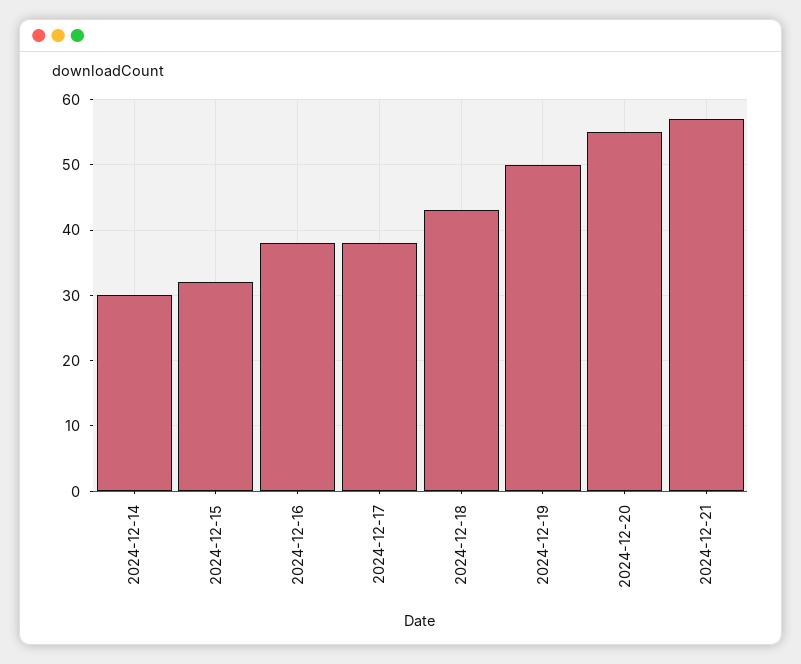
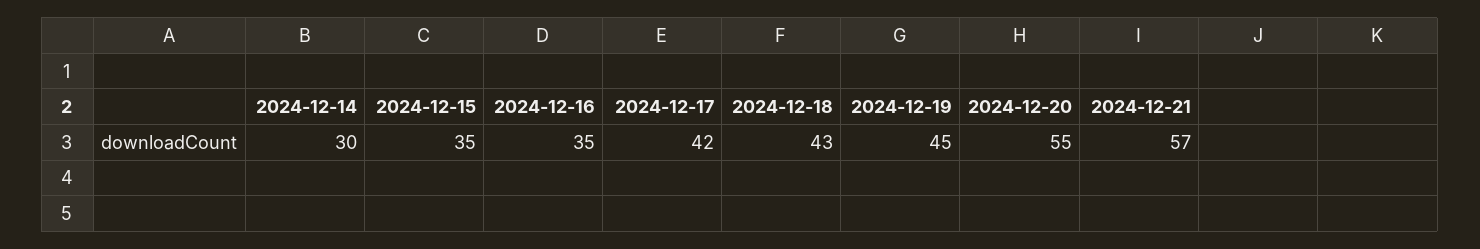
  {
    "2024-12-14": 30,
-   "2024-12-15": 32,
+   "2024-12-15": 35,
-   "2024-12-16": 38,
+   "2024-12-16": 35,
-   "2024-12-17": 38,
+   "2024-12-17": 42,
    "2024-12-18": 43,
-   "2024-12-19": 50,
+   "2024-12-19": 45,
    "2024-12-20": 55,
    "2024-12-21": 57
  }

